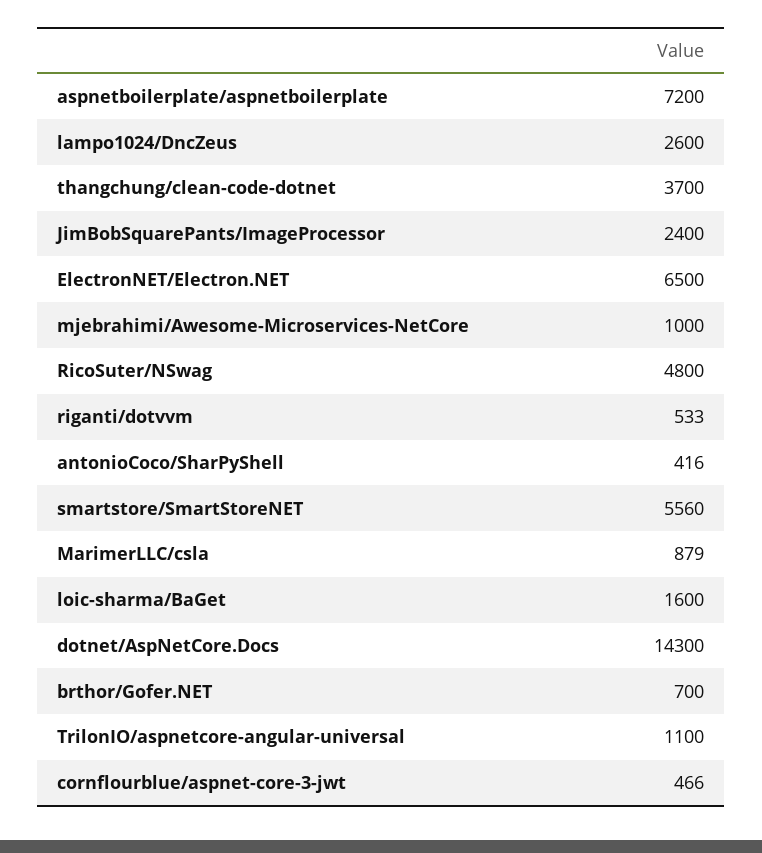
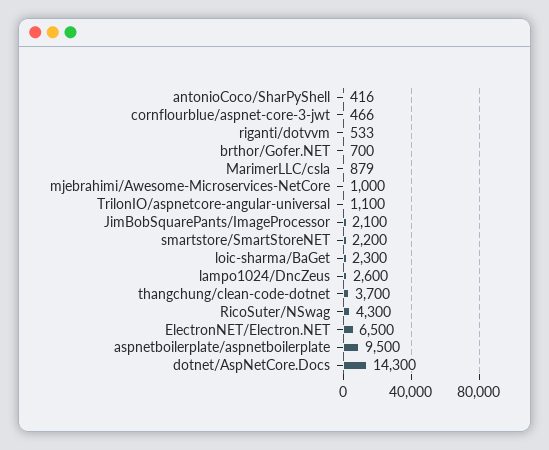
  {
-   "aspnetboilerplate/aspnetboilerplate": 7200,
+   "aspnetboilerplate/aspnetboilerplate": 9500,
    "lampo1024/DncZeus": 2600,
    "thangchung/clean-code-dotnet": 3700,
-   "JimBobSquarePants/ImageProcessor": 2400,
+   "JimBobSquarePants/ImageProcessor": 2100,
    "ElectronNET/Electron.NET": 6500,
    "mjebrahimi/Awesome-Microservices-NetCore": 1000,
-   "RicoSuter/NSwag": 4800,
+   "RicoSuter/NSwag": 4300,
    "riganti/dotvvm": 533,
    "antonioCoco/SharPyShell": 416,
-   "smartstore/SmartStoreNET": 5560,
+   "smartstore/SmartStoreNET": 2200,
    "MarimerLLC/csla": 879,
-   "loic-sharma/BaGet": 1600,
+   "loic-sharma/BaGet": 2300,
    "dotnet/AspNetCore.Docs": 14300,
    "brthor/Gofer.NET": 700,
    "TrilonIO/aspnetcore-angular-universal": 1100,
    "cornflourblue/aspnet-core-3-jwt": 466
  }

